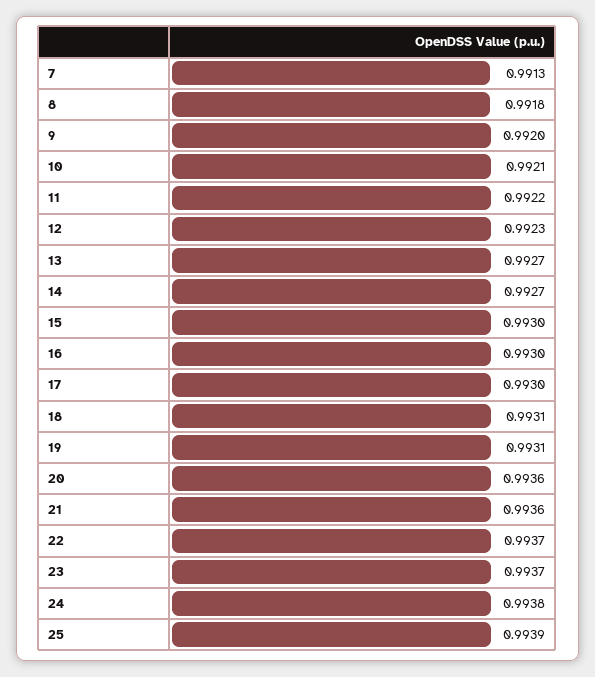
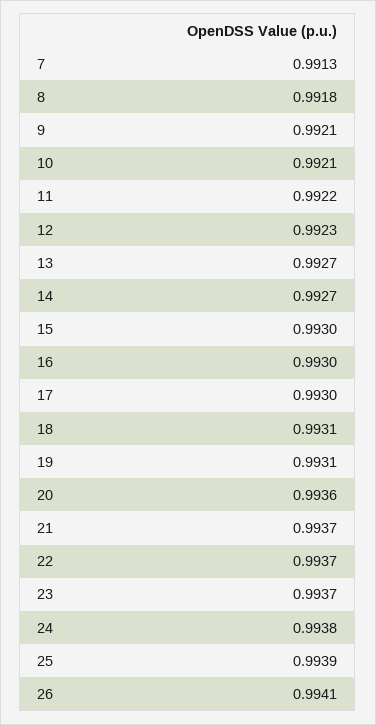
  {
    "7": 0.9913,
    "8": 0.9918,
-   "9": 0.992,
+   "9": 0.9921,
    "10": 0.9921,
    "11": 0.9922,
    "12": 0.9923,
    "13": 0.9927,
    "14": 0.9927,
    "15": 0.993,
    "16": 0.993,
    "17": 0.993,
    "18": 0.9931,
    "19": 0.9931,
    "20": 0.9936,
-   "21": 0.9936,
+   "21": 0.9937,
    "22": 0.9937,
    "23": 0.9937,
    "24": 0.9938,
-   "25": 0.9939
+   "25": 0.9939,
+   "26": 0.9941
  }

